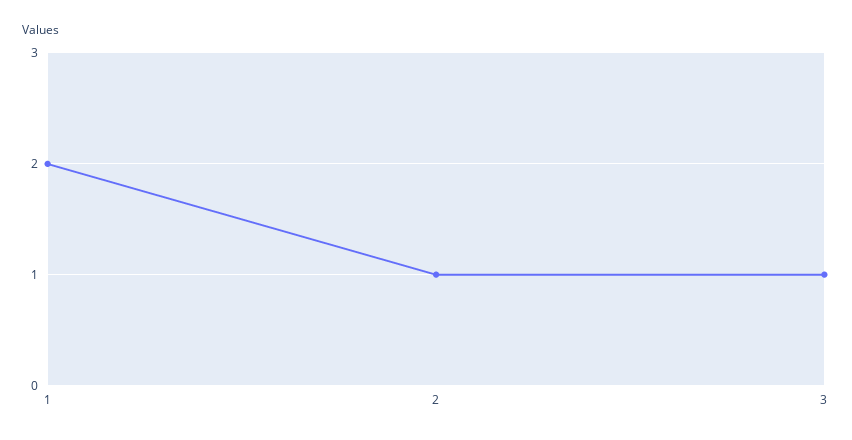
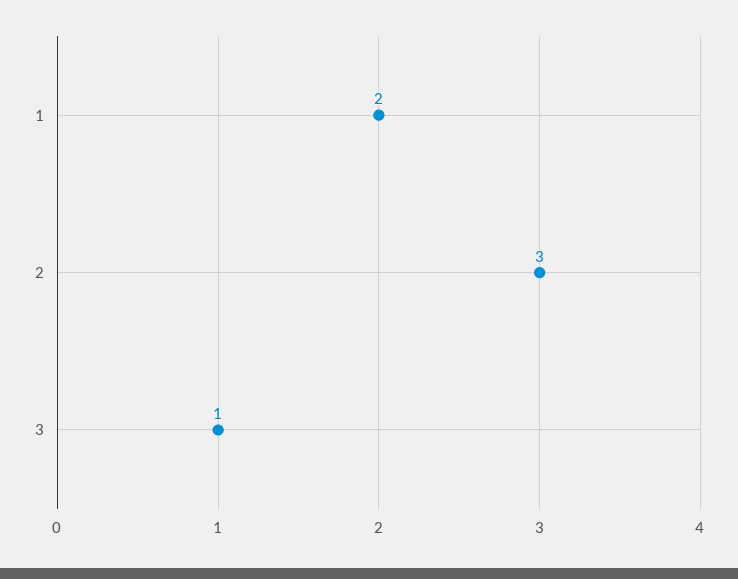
  {
    "1": 2,
-   "2": 1,
+   "2": 3,
    "3": 1
  }

